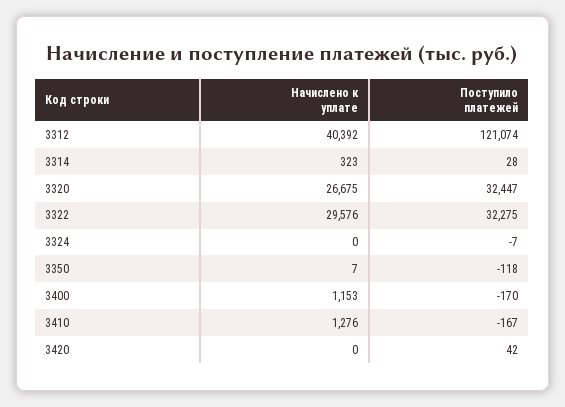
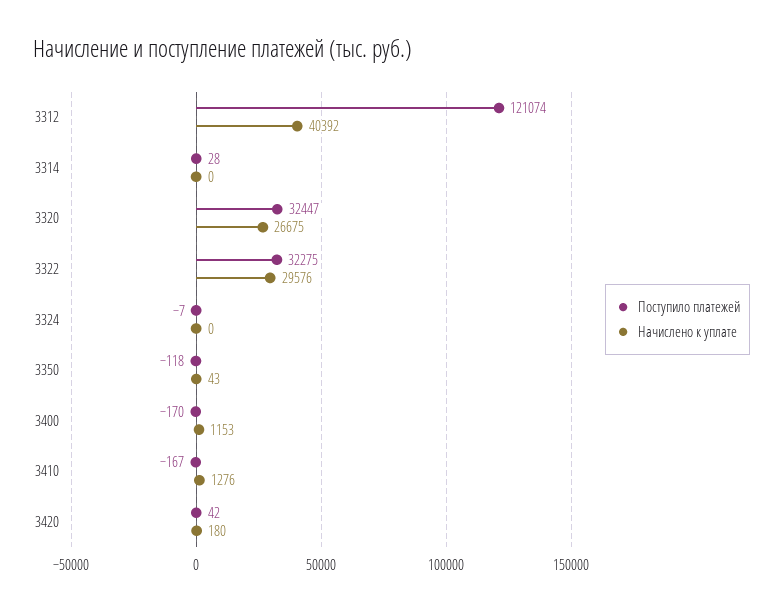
  {
    "Начислено к уплате": {
      "3312": 40392,
-     "3314": 323,
+     "3314": 0,
      "3320": 26675,
      "3322": 29576,
      "3324": 0,
-     "3350": 7,
+     "3350": 43,
      "3400": 1153,
      "3410": 1276,
-     "3420": 0
+     "3420": 180
    },
    "Поступило платежей": {
      "3312": 121074,
      "3314": 28,
      "3320": 32447,
      "3322": 32275,
      "3324": -7,
      "3350": -118,
      "3400": -170,
      "3410": -167,
      "3420": 42
    }
  }

